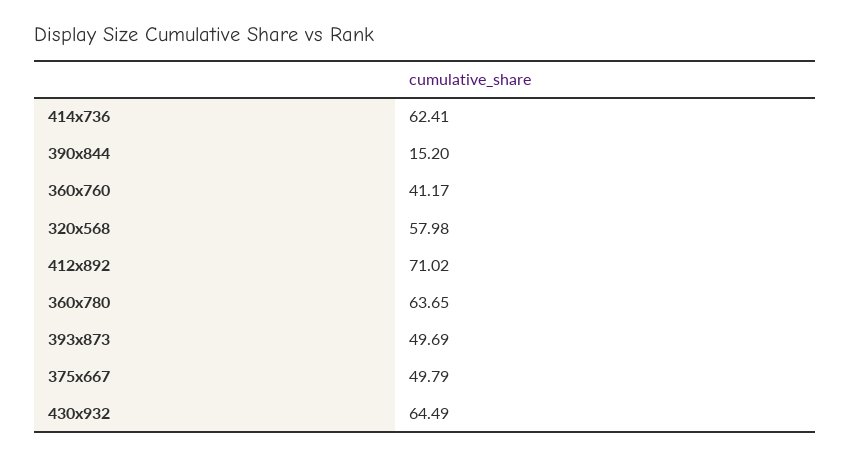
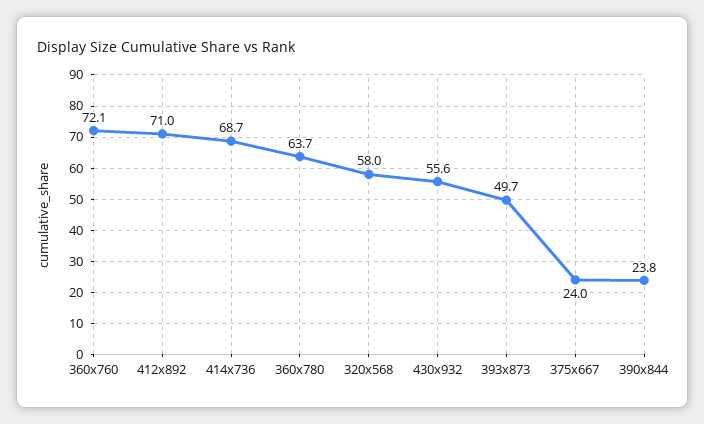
  {
-   "414x736": 62.41,
+   "414x736": 68.7,
-   "390x844": 15.2,
+   "390x844": 23.8,
-   "360x760": 41.17,
+   "360x760": 72.1,
    "320x568": 57.98,
    "412x892": 71.02,
    "360x780": 63.65,
    "393x873": 49.69,
-   "375x667": 49.79,
+   "375x667": 24,
-   "430x932": 64.49
+   "430x932": 55.6
  }

